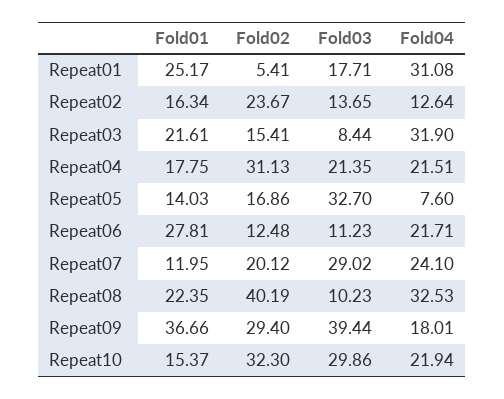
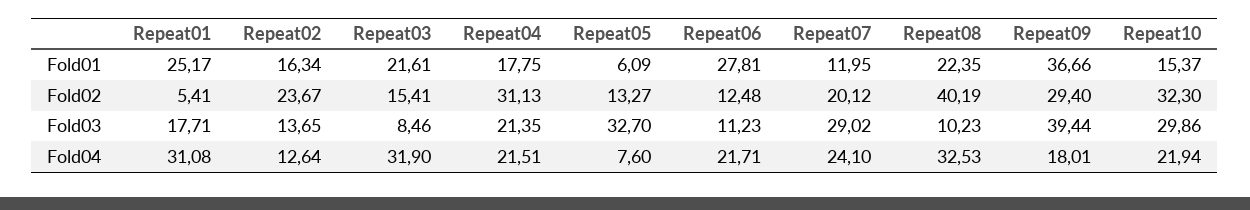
  {
    "Fold01": {
      "Repeat01": 25.17,
      "Repeat02": 16.34,
      "Repeat03": 21.61,
      "Repeat04": 17.75,
-     "Repeat05": 14.03,
+     "Repeat05": 6.09,
      "Repeat06": 27.81,
      "Repeat07": 11.95,
      "Repeat08": 22.35,
      "Repeat09": 36.66,
      "Repeat10": 15.37
    },
    "Fold02": {
      "Repeat01": 5.41,
      "Repeat02": 23.67,
      "Repeat03": 15.41,
      "Repeat04": 31.13,
-     "Repeat05": 16.86,
+     "Repeat05": 13.27,
      "Repeat06": 12.48,
      "Repeat07": 20.12,
      "Repeat08": 40.19,
      "Repeat09": 29.4,
      "Repeat10": 32.3
    },
    "Fold03": {
      "Repeat01": 17.71,
      "Repeat02": 13.65,
-     "Repeat03": 8.44,
+     "Repeat03": 8.46,
      "Repeat04": 21.35,
      "Repeat05": 32.7,
      "Repeat06": 11.23,
      "Repeat07": 29.02,
      "Repeat08": 10.23,
      "Repeat09": 39.44,
      "Repeat10": 29.86
    },
    "Fold04": {
      "Repeat01": 31.08,
      "Repeat02": 12.64,
      "Repeat03": 31.9,
      "Repeat04": 21.51,
      "Repeat05": 7.6,
      "Repeat06": 21.71,
      "Repeat07": 24.1,
      "Repeat08": 32.53,
      "Repeat09": 18.01,
      "Repeat10": 21.94
    }
  }

